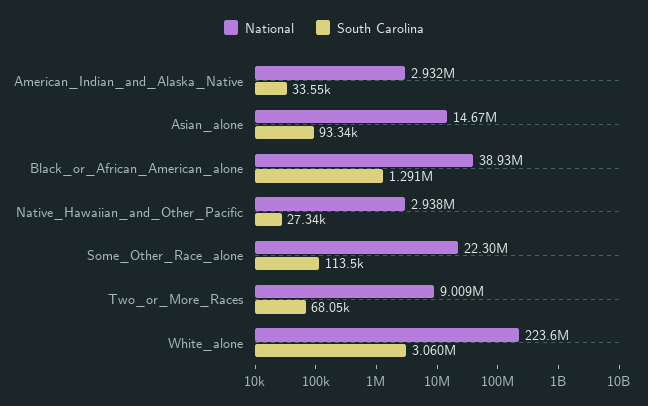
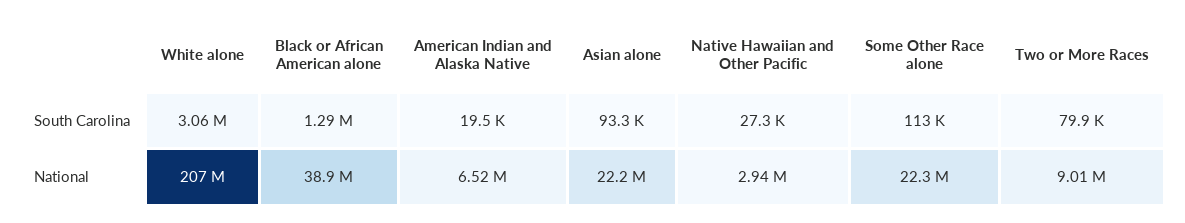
  {
    "National": {
-     "American_Indian_and_Alaska_Native": 2932000,
+     "American_Indian_and_Alaska_Native": 6520000,
-     "Asian_alone": 14670000,
+     "Asian_alone": 22200000,
      "Black_or_African_American_alone": 38930000,
      "Native_Hawaiian_and_Other_Pacific": 2938000,
      "Some_Other_Race_alone": 22300000,
      "Two_or_More_Races": 9009000,
-     "White_alone": 223600000
+     "White_alone": 207000000
    },
    "South Carolina": {
-     "American_Indian_and_Alaska_Native": 33550,
+     "American_Indian_and_Alaska_Native": 19500,
      "Asian_alone": 93340,
      "Black_or_African_American_alone": 1291000,
      "Native_Hawaiian_and_Other_Pacific": 27340,
      "Some_Other_Race_alone": 113500,
-     "Two_or_More_Races": 68050,
+     "Two_or_More_Races": 79900,
      "White_alone": 3060000
    }
  }

